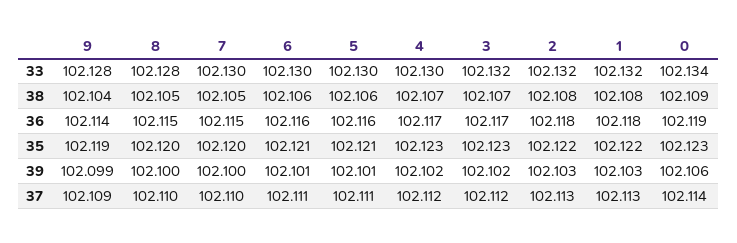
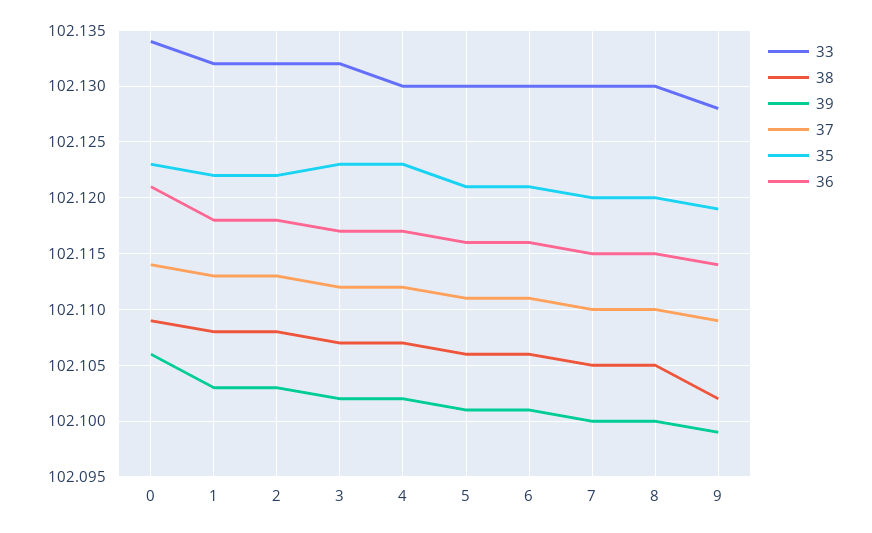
  {
    "33": {
      "9": 102.128,
-     "8": 102.128,
+     "8": 102.13,
      "7": 102.13,
      "6": 102.13,
      "5": 102.13,
      "4": 102.13,
      "3": 102.132,
      "2": 102.132,
      "1": 102.132,
      "0": 102.134
    },
    "38": {
-     "9": 102.104,
+     "9": 102.102,
      "8": 102.105,
      "7": 102.105,
      "6": 102.106,
      "5": 102.106,
      "4": 102.107,
      "3": 102.107,
      "2": 102.108,
      "1": 102.108,
      "0": 102.109
    },
    "36": {
      "9": 102.114,
      "8": 102.115,
      "7": 102.115,
      "6": 102.116,
      "5": 102.116,
      "4": 102.117,
      "3": 102.117,
      "2": 102.118,
      "1": 102.118,
-     "0": 102.119
+     "0": 102.121
    },
    "35": {
      "9": 102.119,
      "8": 102.12,
      "7": 102.12,
      "6": 102.121,
      "5": 102.121,
      "4": 102.123,
      "3": 102.123,
      "2": 102.122,
      "1": 102.122,
      "0": 102.123
    },
    "39": {
      "9": 102.099,
      "8": 102.1,
      "7": 102.1,
      "6": 102.101,
      "5": 102.101,
      "4": 102.102,
      "3": 102.102,
      "2": 102.103,
      "1": 102.103,
      "0": 102.106
    },
    "37": {
      "9": 102.109,
      "8": 102.11,
      "7": 102.11,
      "6": 102.111,
      "5": 102.111,
      "4": 102.112,
      "3": 102.112,
      "2": 102.113,
      "1": 102.113,
      "0": 102.114
    }
  }

